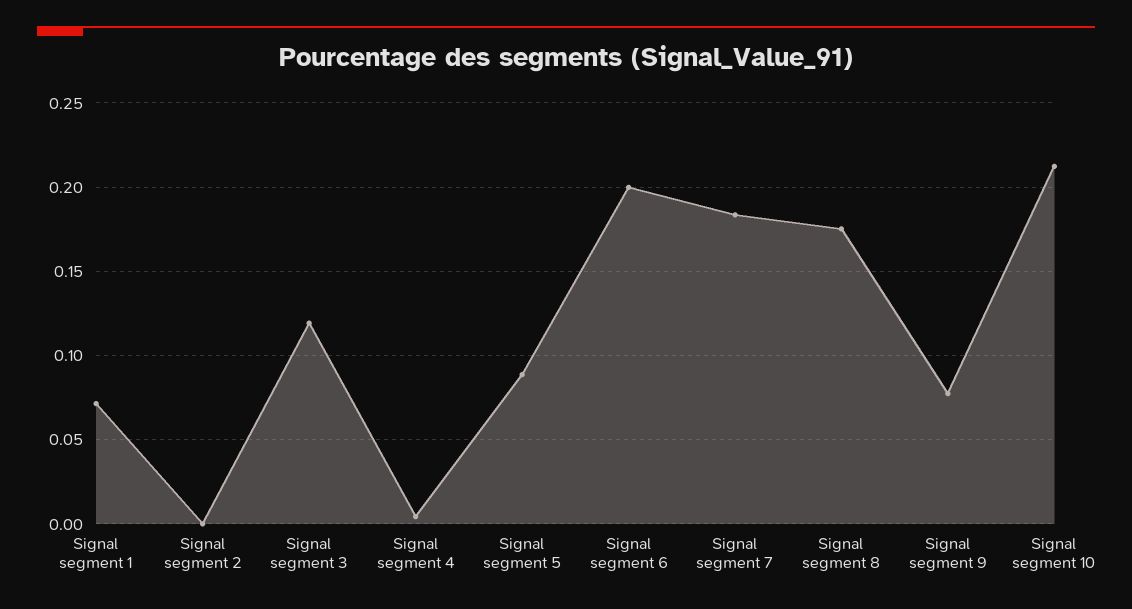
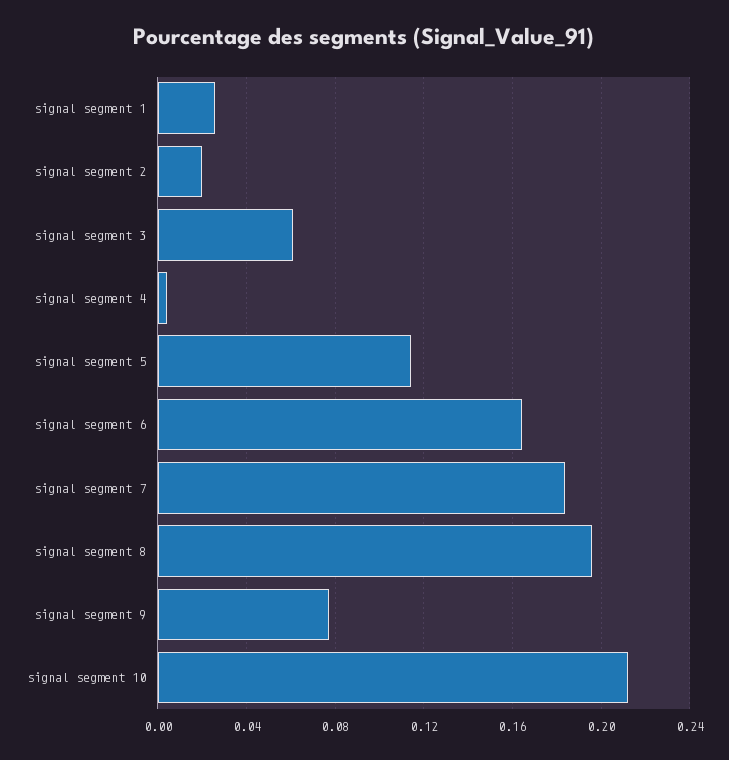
  {
-   "Signal segment 1": 0.07,
+   "Signal segment 1": 0.025,
-   "Signal segment 2": 0,
+   "Signal segment 2": 0.02,
-   "Signal segment 3": 0.12,
+   "Signal segment 3": 0.06,
    "Signal segment 4": 0.005,
-   "Signal segment 5": 0.09,
+   "Signal segment 5": 0.115,
-   "Signal segment 6": 0.2,
+   "Signal segment 6": 0.165,
    "Signal segment 7": 0.185,
-   "Signal segment 8": 0.175,
+   "Signal segment 8": 0.195,
    "Signal segment 9": 0.075,
    "Signal segment 10": 0.21
  }

